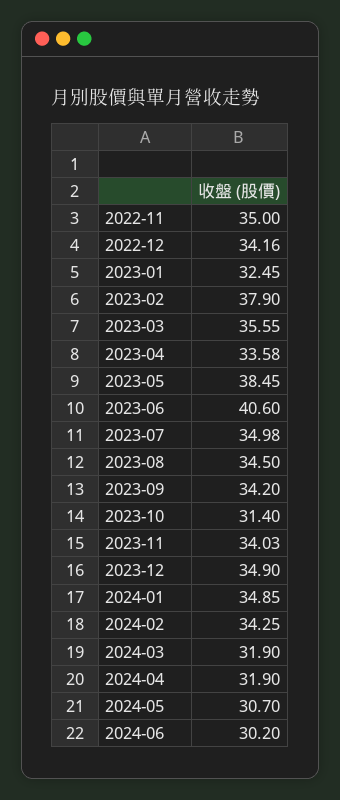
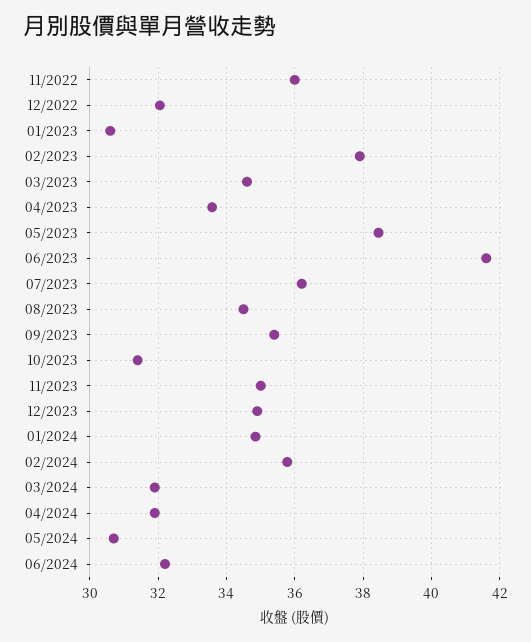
  {
-   "2022-11": 35,
+   "2022-11": 36,
-   "2022-12": 34.16,
+   "2022-12": 32,
-   "2023-01": 32.45,
+   "2023-01": 30.6,
    "2023-02": 37.9,
-   "2023-03": 35.55,
+   "2023-03": 34.6,
    "2023-04": 33.58,
    "2023-05": 38.45,
-   "2023-06": 40.6,
+   "2023-06": 41.6,
-   "2023-07": 34.98,
+   "2023-07": 36.2,
    "2023-08": 34.5,
-   "2023-09": 34.2,
+   "2023-09": 35.4,
    "2023-10": 31.4,
-   "2023-11": 34.03,
+   "2023-11": 35,
    "2023-12": 34.9,
    "2024-01": 34.85,
-   "2024-02": 34.25,
+   "2024-02": 35.8,
    "2024-03": 31.9,
    "2024-04": 31.9,
    "2024-05": 30.7,
-   "2024-06": 30.2
+   "2024-06": 32.2
  }

